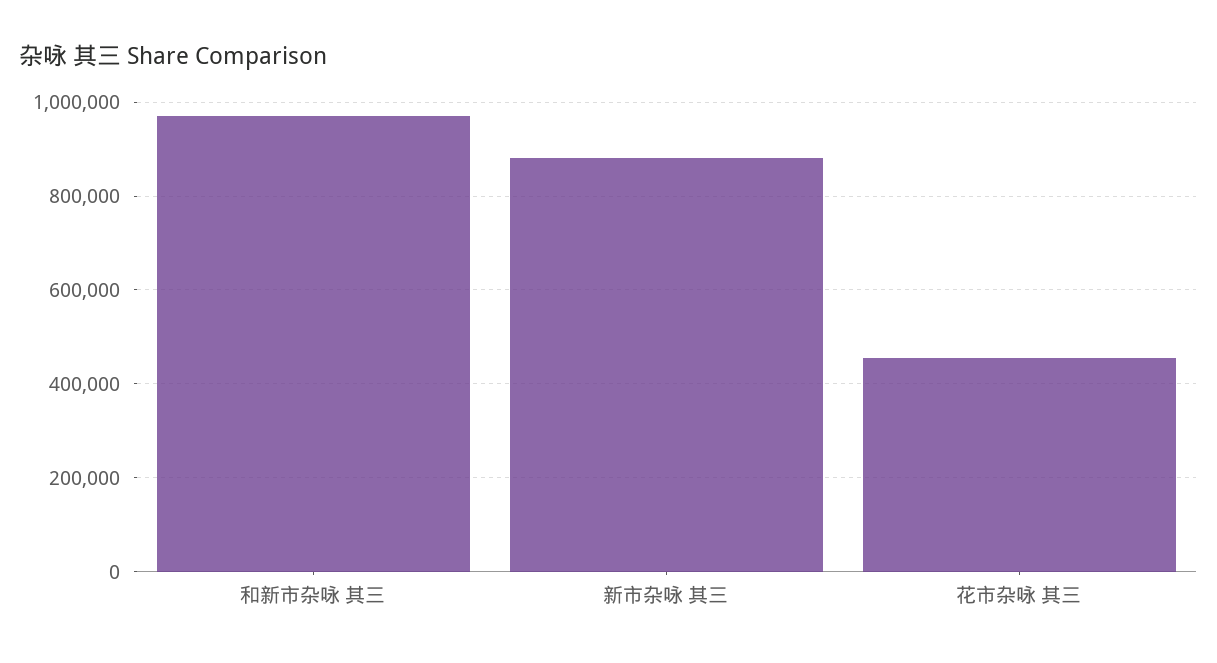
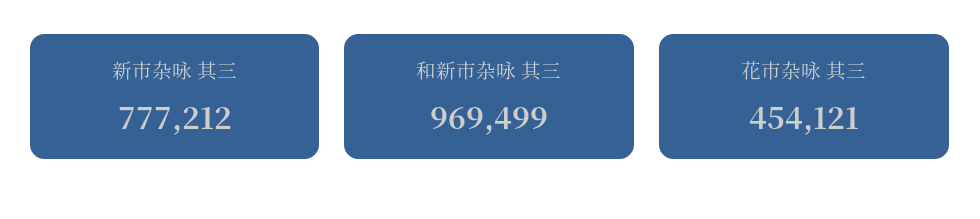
  {
    "和新市杂咏 其三": 969499,
-   "新市杂咏 其三": 880000,
+   "新市杂咏 其三": 777212,
    "花市杂咏 其三": 454121
  }

